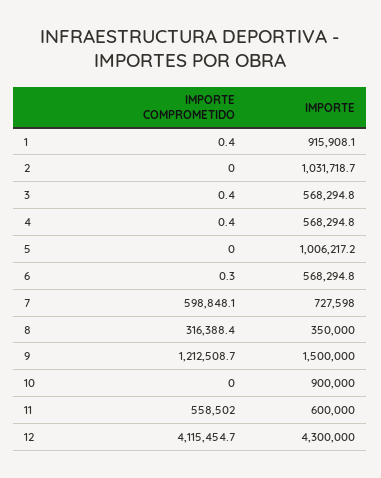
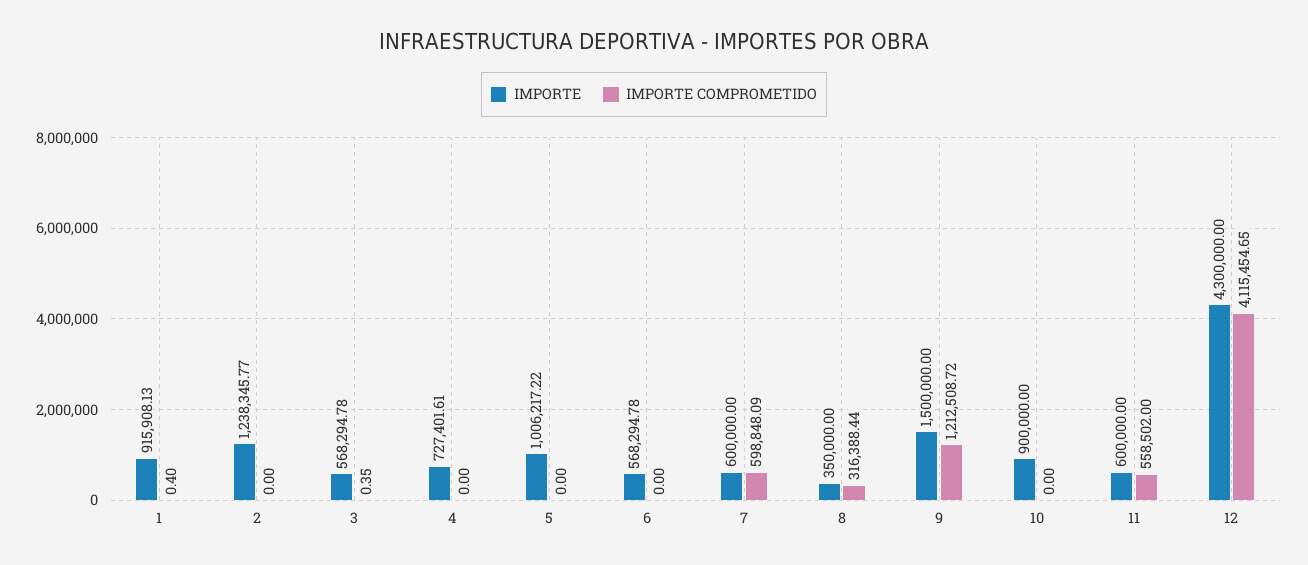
  {
    "IMPORTE COMPROMETIDO": {
      "1": 0.4,
      "2": 0,
      "3": 0.35,
-     "4": 0.4,
+     "4": 0,
      "5": 0,
-     "6": 0.3,
+     "6": 0,
      "7": 598848.09,
      "8": 316388.44,
      "9": 1212508.72,
      "10": 0,
      "11": 558502,
      "12": 4115454.65
    },
    "IMPORTE": {
      "1": 915908.13,
-     "2": 1031718.7,
+     "2": 1238345.77,
      "3": 568294.78,
-     "4": 568294.8,
+     "4": 727401.61,
      "5": 1006217.22,
      "6": 568294.78,
-     "7": 727598,
+     "7": 600000,
      "8": 350000,
      "9": 1500000,
      "10": 900000,
      "11": 600000,
      "12": 4300000
    }
  }

